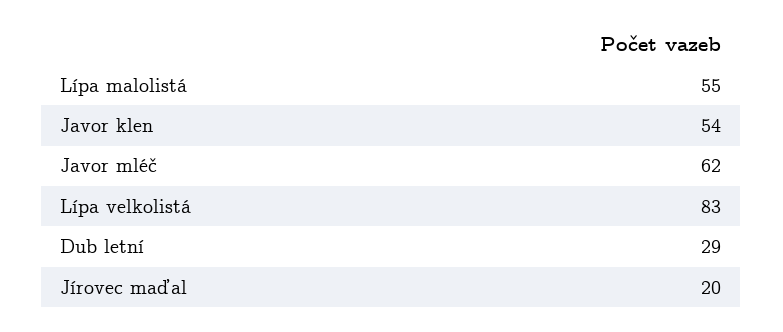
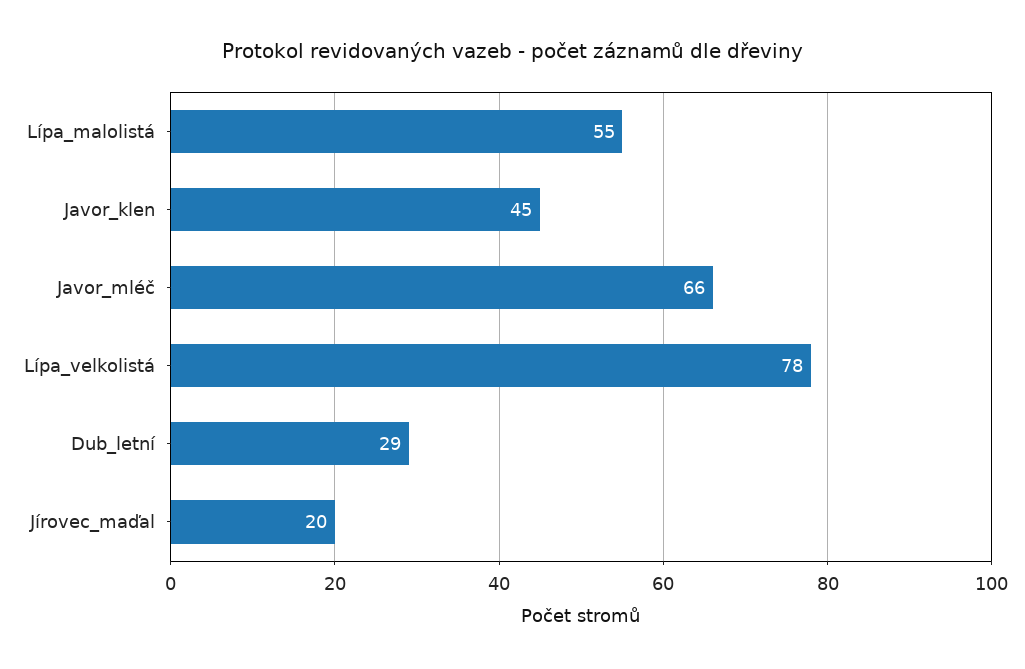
  {
    "Lípa malolistá": 55,
-   "Javor klen": 54,
+   "Javor klen": 45,
-   "Javor mléč": 62,
+   "Javor mléč": 66,
-   "Lípa velkolistá": 83,
+   "Lípa velkolistá": 78,
    "Dub letní": 29,
    "Jírovec maďal": 20
  }

